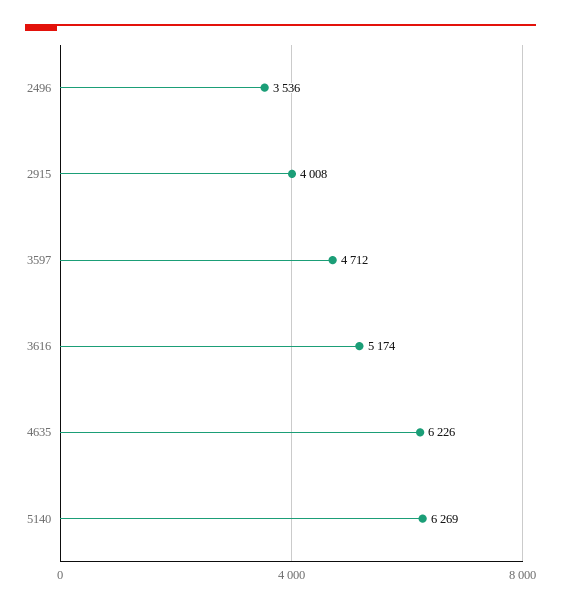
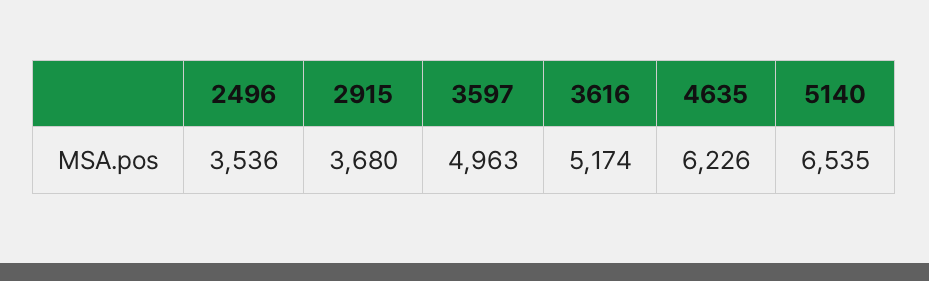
  {
    "2496": 3536,
-   "2915": 4008,
+   "2915": 3680,
-   "3597": 4712,
+   "3597": 4963,
    "3616": 5174,
    "4635": 6226,
-   "5140": 6269
+   "5140": 6535
  }

